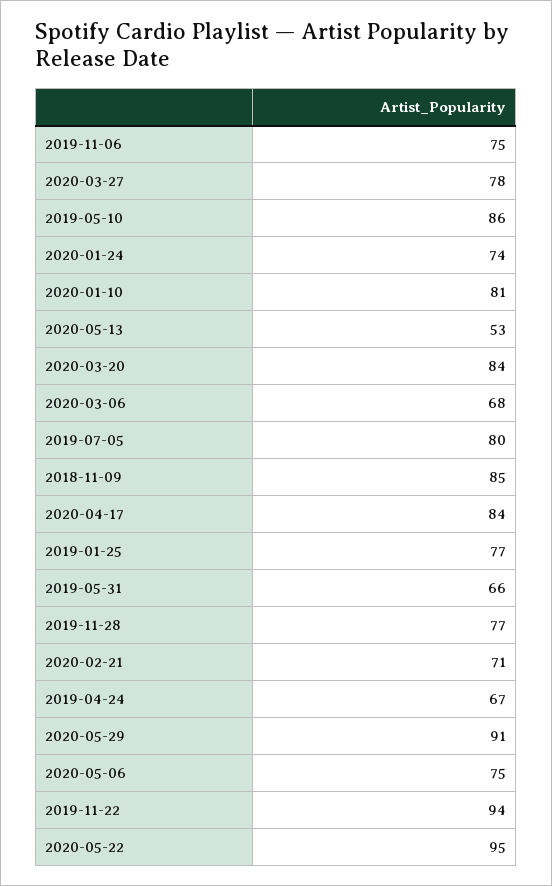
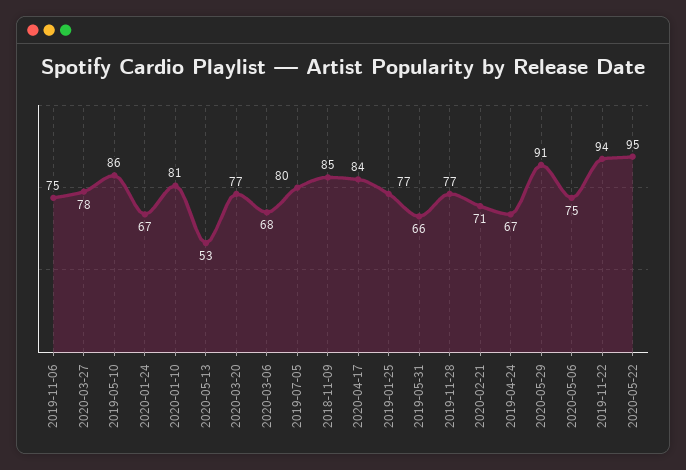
  {
    "2019-11-06": 75,
    "2020-03-27": 78,
    "2019-05-10": 86,
-   "2020-01-24": 74,
+   "2020-01-24": 67,
    "2020-01-10": 81,
    "2020-05-13": 53,
-   "2020-03-20": 84,
+   "2020-03-20": 77,
    "2020-03-06": 68,
    "2019-07-05": 80,
    "2018-11-09": 85,
    "2020-04-17": 84,
    "2019-01-25": 77,
    "2019-05-31": 66,
    "2019-11-28": 77,
    "2020-02-21": 71,
    "2019-04-24": 67,
    "2020-05-29": 91,
    "2020-05-06": 75,
    "2019-11-22": 94,
    "2020-05-22": 95
  }

